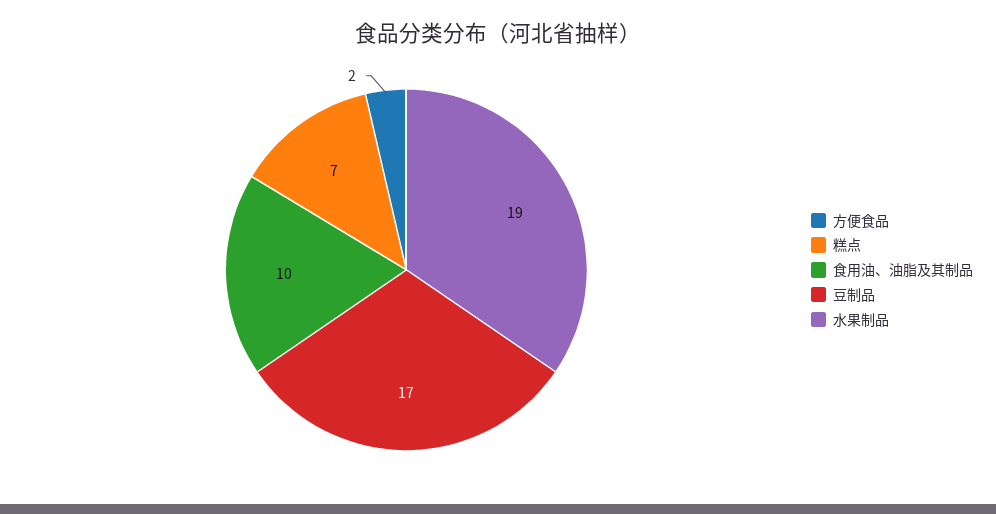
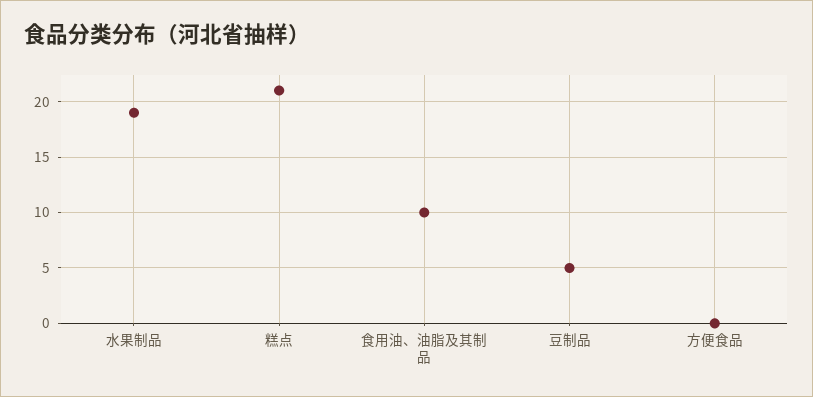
  {
-   "方便食品": 2,
+   "方便食品": 0,
-   "糕点": 7,
+   "糕点": 21,
    "食用油、油脂及其制品": 10,
-   "豆制品": 17,
+   "豆制品": 5,
    "水果制品": 19
  }

